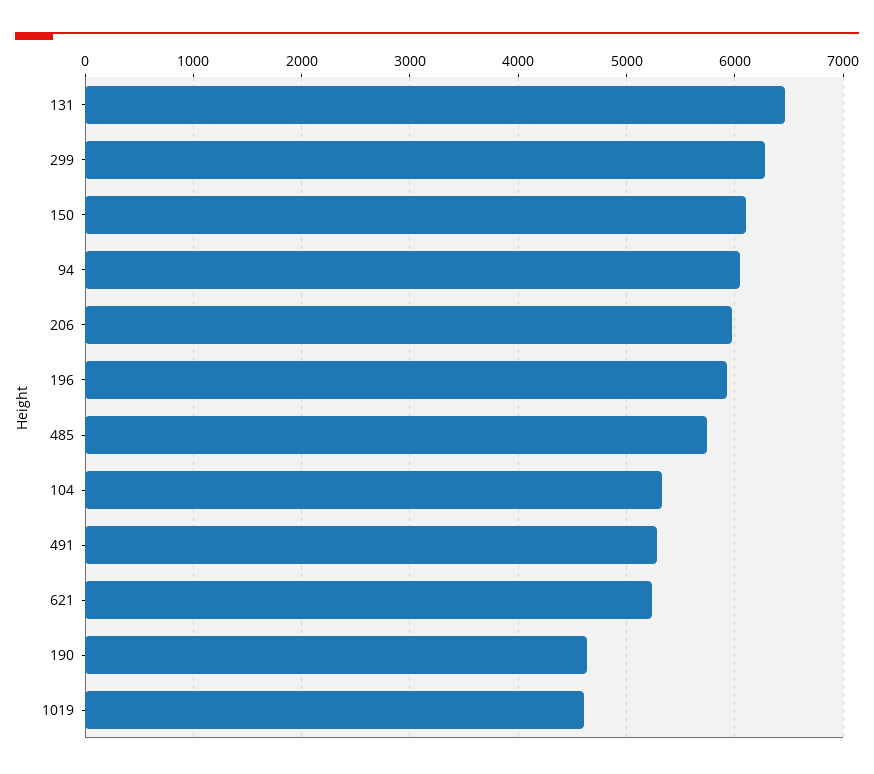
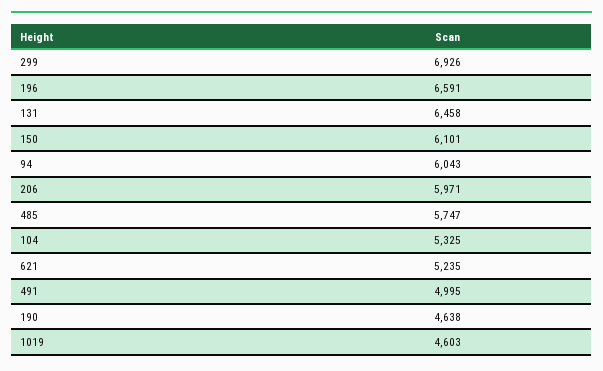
  {
    "131": 6458,
-   "299": 6300,
+   "299": 6926,
    "150": 6101,
    "94": 6043,
    "206": 5971,
-   "196": 5900,
+   "196": 6591,
    "485": 5747,
    "104": 5325,
-   "491": 5300,
+   "491": 4995,
    "621": 5235,
    "190": 4638,
    "1019": 4603
  }

